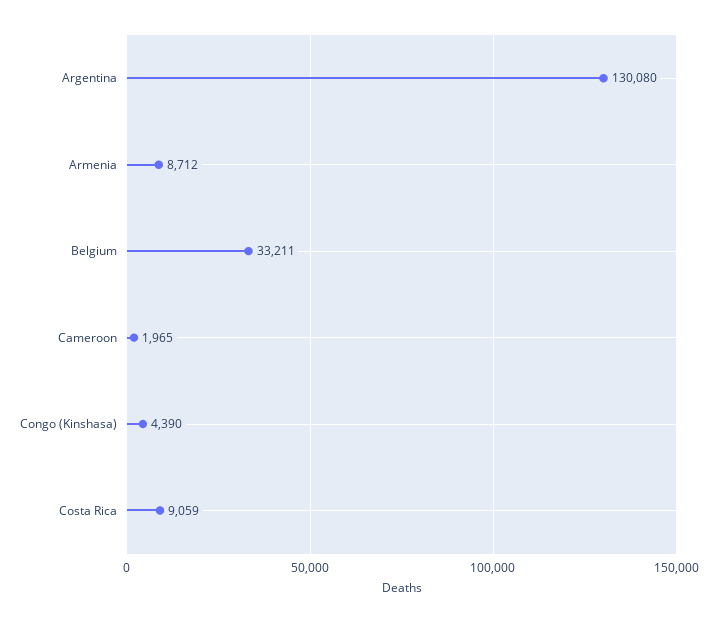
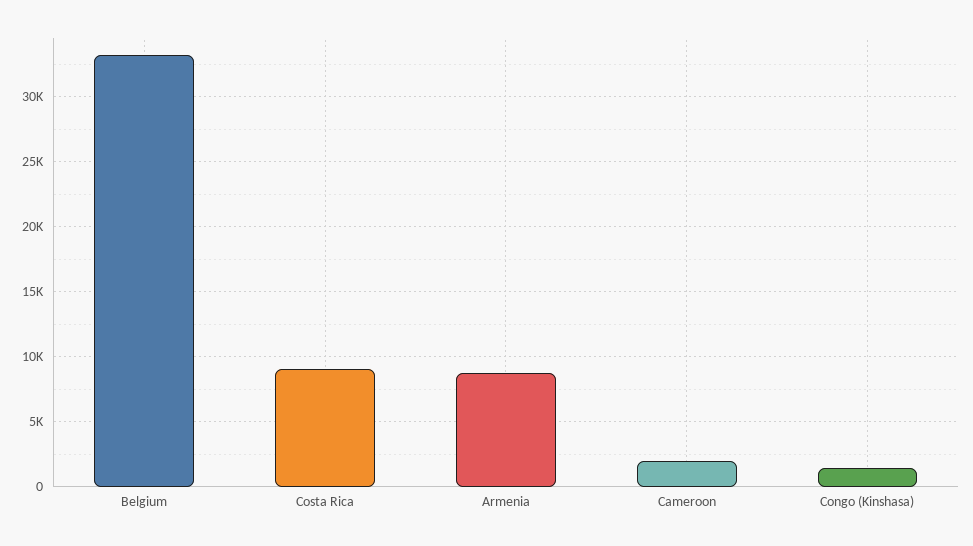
  {
-   "Argentina": 130080,
    "Armenia": 8712,
    "Belgium": 33211,
    "Cameroon": 1965,
-   "Congo (Kinshasa)": 4390,
+   "Congo (Kinshasa)": 1500,
    "Costa Rica": 9059
  }

